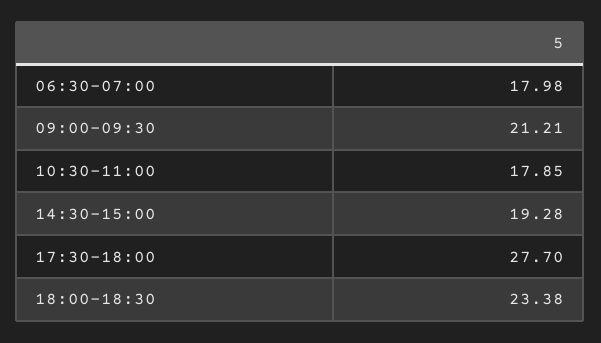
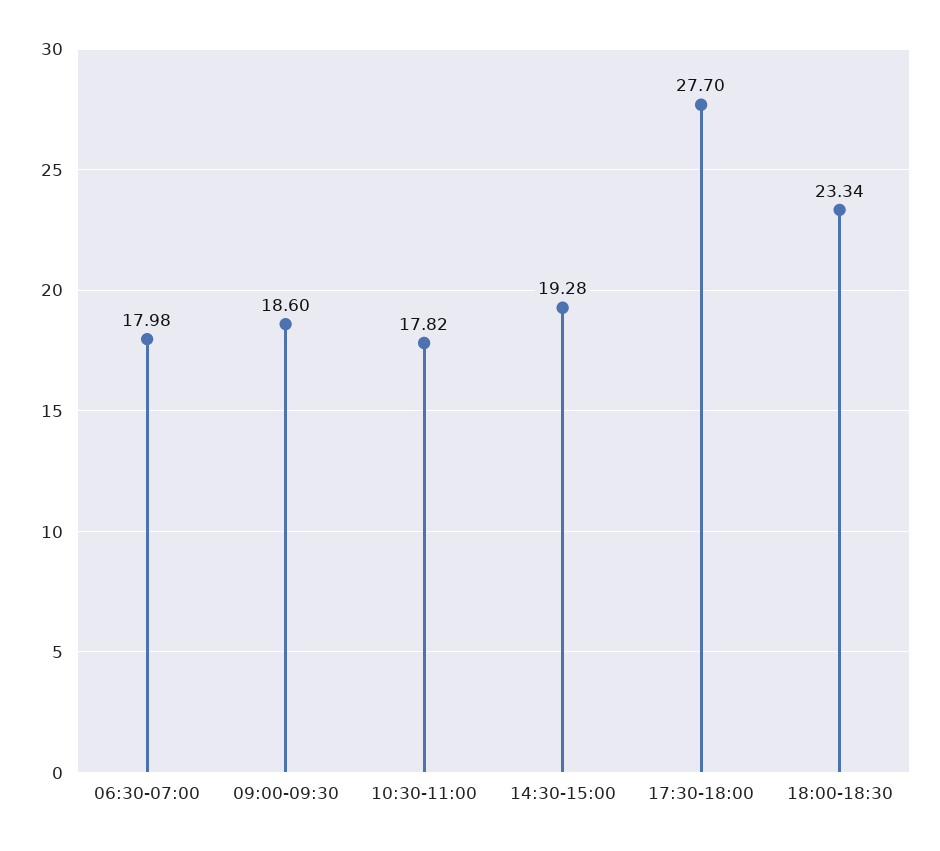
  {
    "06:30-07:00": 17.98,
-   "09:00-09:30": 21.21,
+   "09:00-09:30": 18.6,
-   "10:30-11:00": 17.85,
+   "10:30-11:00": 17.82,
    "14:30-15:00": 19.28,
    "17:30-18:00": 27.7,
-   "18:00-18:30": 23.38
+   "18:00-18:30": 23.34
  }

